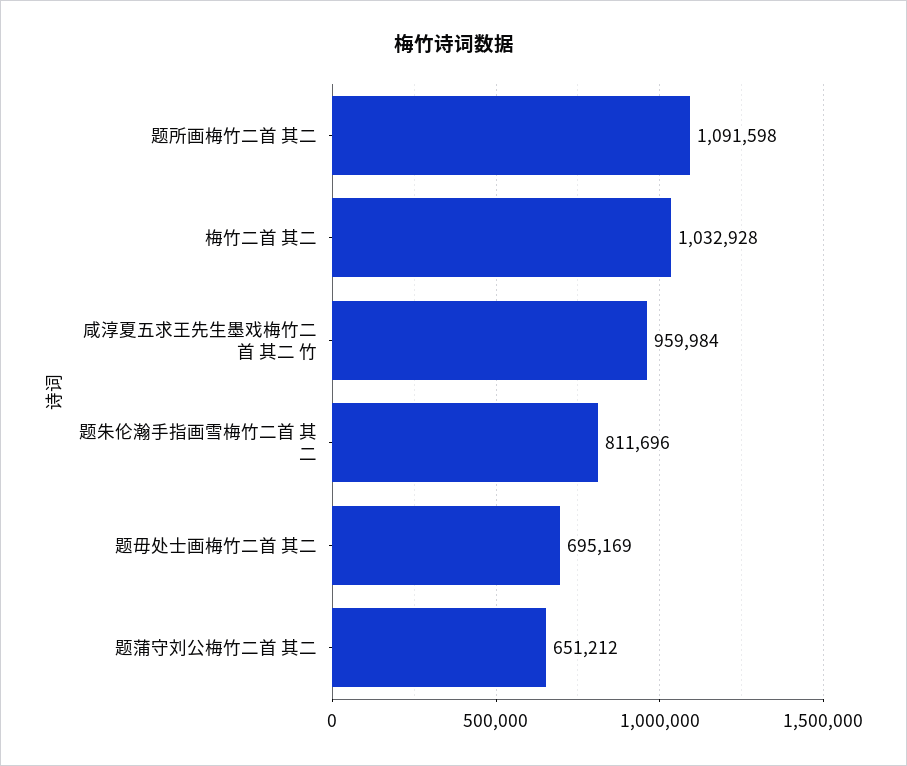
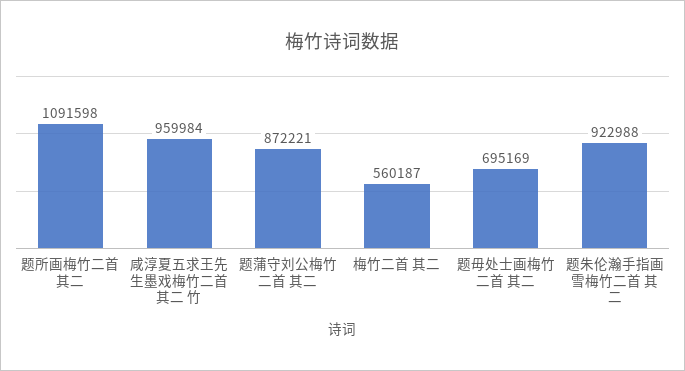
  {
    "题所画梅竹二首 其二": 1091598,
-   "梅竹二首 其二": 1032928,
+   "梅竹二首 其二": 560187,
    "咸淳夏五求王先生墨戏梅竹二首 其二 竹": 959984,
-   "题朱伦瀚手指画雪梅竹二首 其二": 811696,
+   "题朱伦瀚手指画雪梅竹二首 其二": 922988,
    "题毋处士画梅竹二首 其二": 695169,
-   "题蒲守刘公梅竹二首 其二": 651212
+   "题蒲守刘公梅竹二首 其二": 872221
  }

